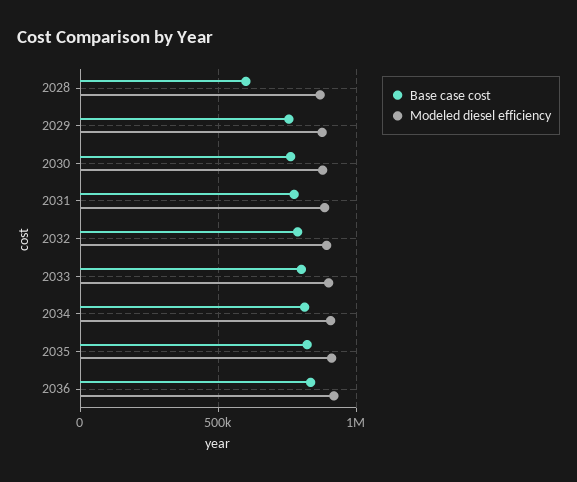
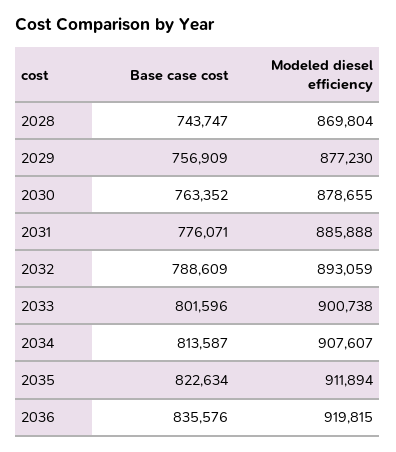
  {
    "Base case cost": {
-     "2028": 600000,
+     "2028": 743747,
      "2029": 756909,
      "2030": 763352,
      "2031": 776071,
      "2032": 788609,
      "2033": 801596,
      "2034": 813587,
      "2035": 822634,
      "2036": 835576
    },
    "Modeled diesel efficiency": {
      "2028": 869804,
      "2029": 877230,
      "2030": 878655,
      "2031": 885888,
      "2032": 893059,
      "2033": 900738,
      "2034": 907607,
      "2035": 911894,
      "2036": 919815
    }
  }

